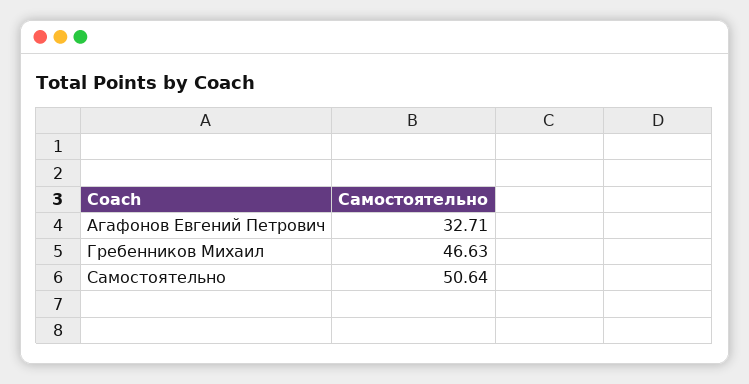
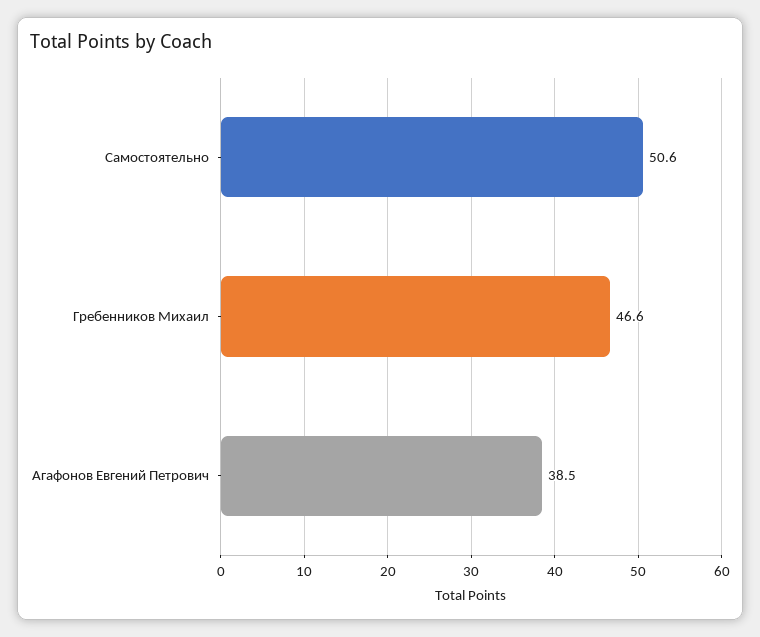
  {
-   "Агафонов Евгений Петрович": 32.71,
+   "Агафонов Евгений Петрович": 38.5,
    "Гребенников Михаил": 46.63,
    "Самостоятельно": 50.64
  }

